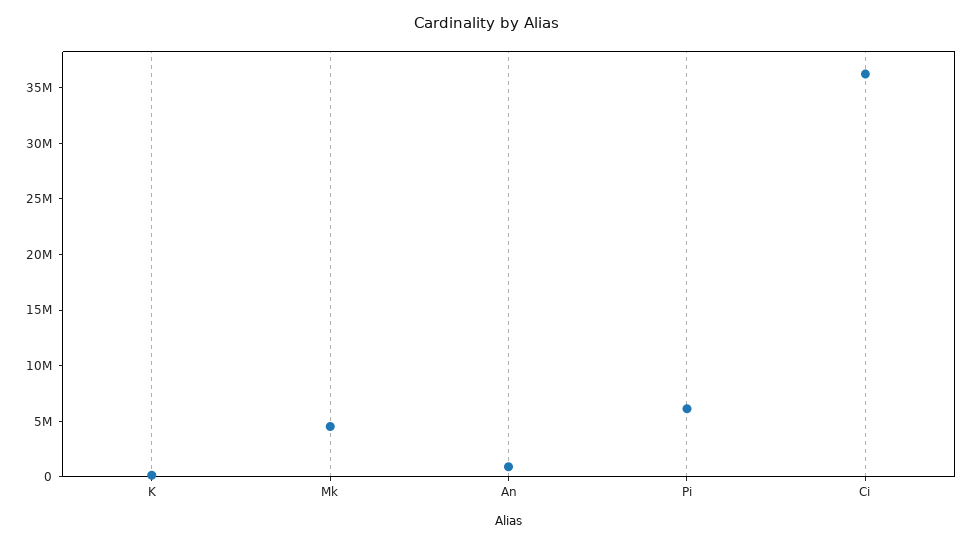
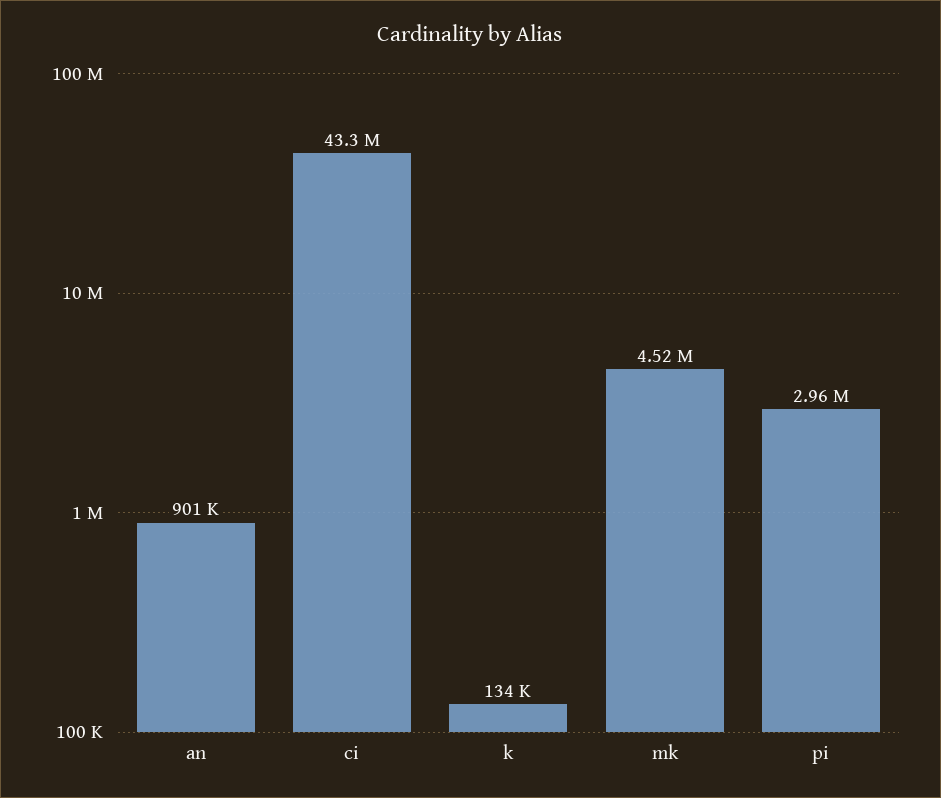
  {
    "K": 134000,
    "Mk": 4520000,
    "An": 901000,
-   "Pi": 6000000,
+   "Pi": 2960000,
-   "Ci": 36000000
+   "Ci": 43300000
  }

